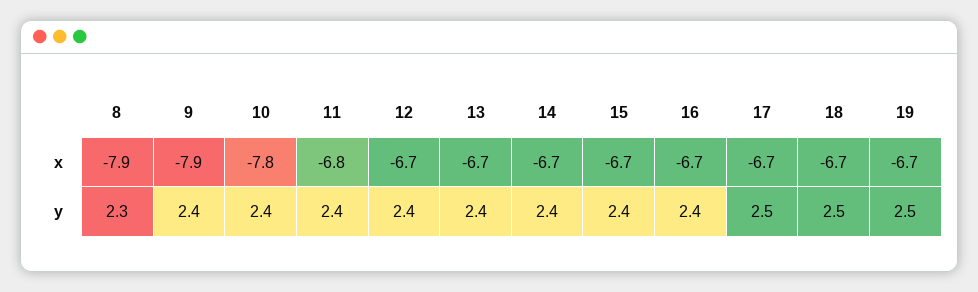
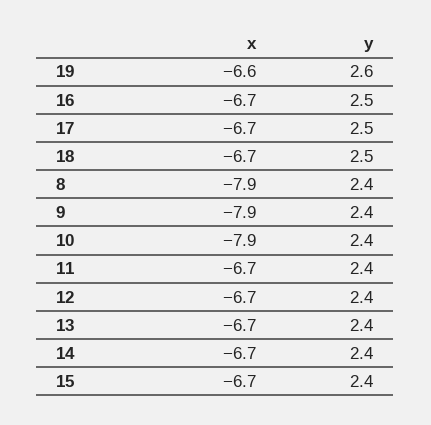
  {
    "8": {
      "x": -7.9,
-     "y": 2.3
+     "y": 2.4
    },
    "9": {
      "x": -7.9,
      "y": 2.4
    },
    "10": {
-     "x": -7.8,
+     "x": -7.9,
      "y": 2.4
    },
    "11": {
-     "x": -6.8,
+     "x": -6.7,
      "y": 2.4
    },
    "12": {
      "x": -6.7,
      "y": 2.4
    },
    "13": {
      "x": -6.7,
      "y": 2.4
    },
    "14": {
      "x": -6.7,
      "y": 2.4
    },
    "15": {
      "x": -6.7,
      "y": 2.4
    },
    "16": {
      "x": -6.7,
-     "y": 2.4
+     "y": 2.5
    },
    "17": {
      "x": -6.7,
      "y": 2.5
    },
    "18": {
      "x": -6.7,
      "y": 2.5
    },
    "19": {
-     "x": -6.7,
+     "x": -6.6,
-     "y": 2.5
+     "y": 2.6
    }
  }

